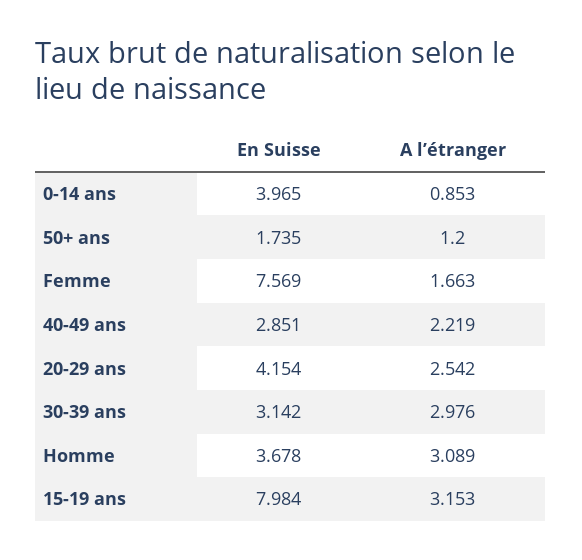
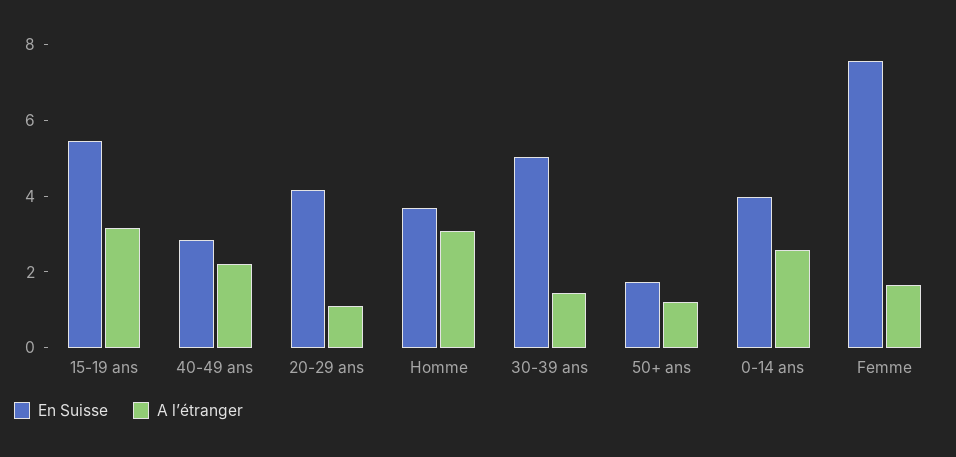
  {
    "En Suisse": {
      "0-14 ans": 3.965,
      "50+ ans": 1.735,
      "Femme": 7.569,
      "40-49 ans": 2.851,
      "20-29 ans": 4.154,
-     "30-39 ans": 3.142,
+     "30-39 ans": 5,
      "Homme": 3.678,
-     "15-19 ans": 7.984
+     "15-19 ans": 5.5
    },
    "A l’étranger": {
-     "0-14 ans": 0.853,
+     "0-14 ans": 2.5,
      "50+ ans": 1.2,
      "Femme": 1.663,
      "40-49 ans": 2.219,
-     "20-29 ans": 2.542,
+     "20-29 ans": 1,
-     "30-39 ans": 2.976,
+     "30-39 ans": 1.5,
      "Homme": 3.089,
      "15-19 ans": 3.153
    }
  }

